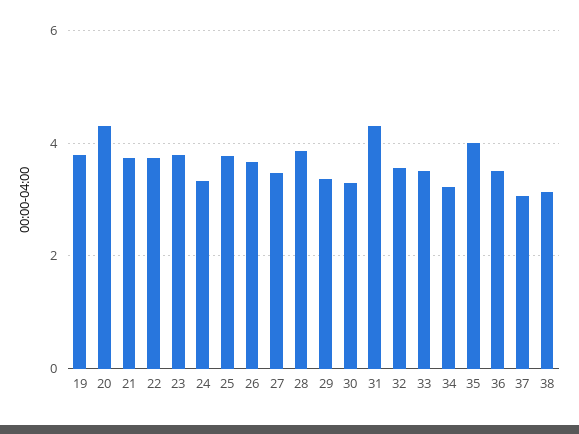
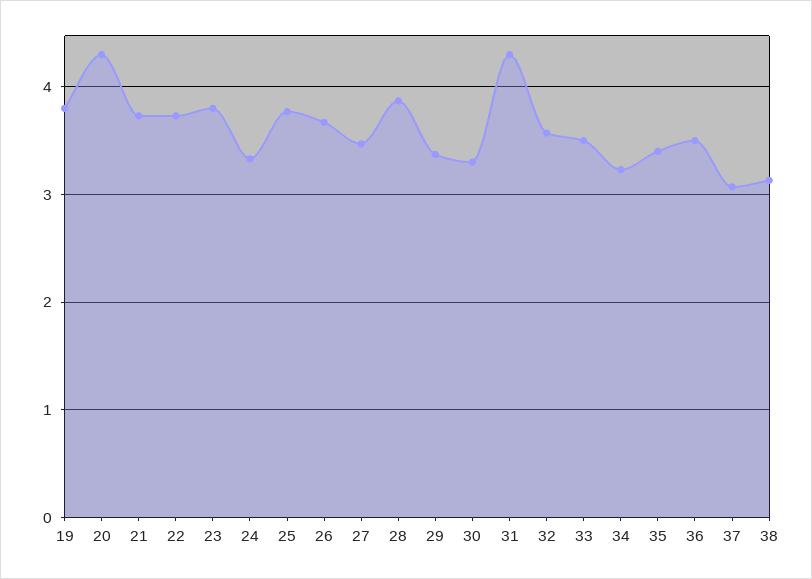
  {
    "19": 3.8,
    "20": 4.3,
    "21": 3.7,
    "22": 3.7,
    "23": 3.8,
    "24": 3.3,
    "25": 3.8,
    "26": 3.7,
    "27": 3.5,
    "28": 3.9,
    "29": 3.4,
    "30": 3.3,
    "31": 4.3,
    "32": 3.6,
    "33": 3.5,
    "34": 3.2,
-   "35": 4,
+   "35": 3.4,
    "36": 3.5,
    "37": 3.1,
    "38": 3.1
  }

